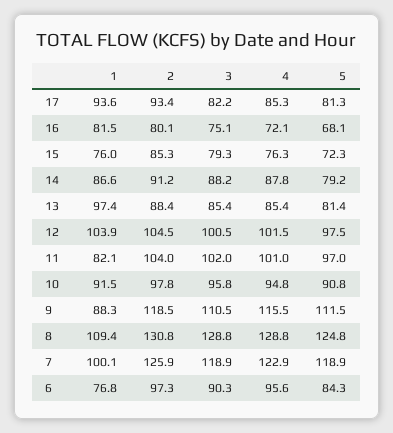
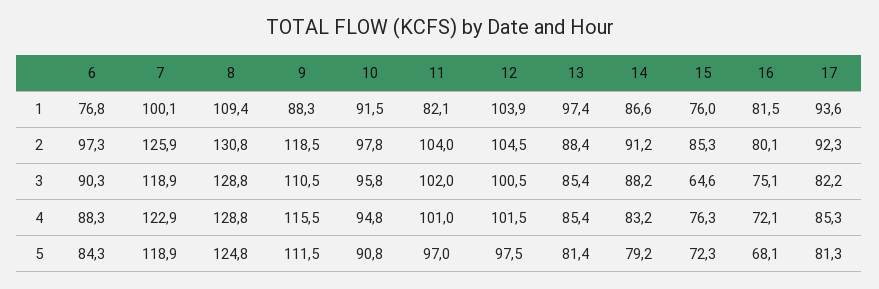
  {
    "1": {
      "17": 93.6,
      "16": 81.5,
      "15": 76,
      "14": 86.6,
      "13": 97.4,
      "12": 103.9,
      "11": 82.1,
      "10": 91.5,
      "9": 88.3,
      "8": 109.4,
      "7": 100.1,
      "6": 76.8
    },
    "2": {
-     "17": 93.4,
+     "17": 92.3,
      "16": 80.1,
      "15": 85.3,
      "14": 91.2,
      "13": 88.4,
      "12": 104.5,
      "11": 104,
      "10": 97.8,
      "9": 118.5,
      "8": 130.8,
      "7": 125.9,
      "6": 97.3
    },
    "3": {
      "17": 82.2,
      "16": 75.1,
-     "15": 79.3,
+     "15": 64.6,
      "14": 88.2,
      "13": 85.4,
      "12": 100.5,
      "11": 102,
      "10": 95.8,
      "9": 110.5,
      "8": 128.8,
      "7": 118.9,
      "6": 90.3
    },
    "4": {
      "17": 85.3,
      "16": 72.1,
      "15": 76.3,
-     "14": 87.8,
+     "14": 83.2,
      "13": 85.4,
      "12": 101.5,
      "11": 101,
      "10": 94.8,
      "9": 115.5,
      "8": 128.8,
      "7": 122.9,
-     "6": 95.6
+     "6": 88.3
    },
    "5": {
      "17": 81.3,
      "16": 68.1,
      "15": 72.3,
      "14": 79.2,
      "13": 81.4,
      "12": 97.5,
      "11": 97,
      "10": 90.8,
      "9": 111.5,
      "8": 124.8,
      "7": 118.9,
      "6": 84.3
    }
  }

